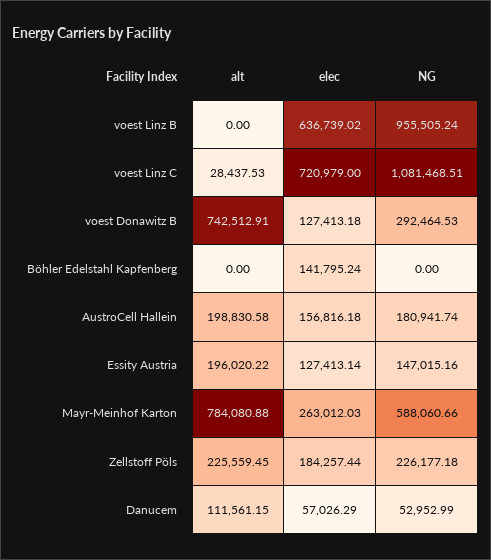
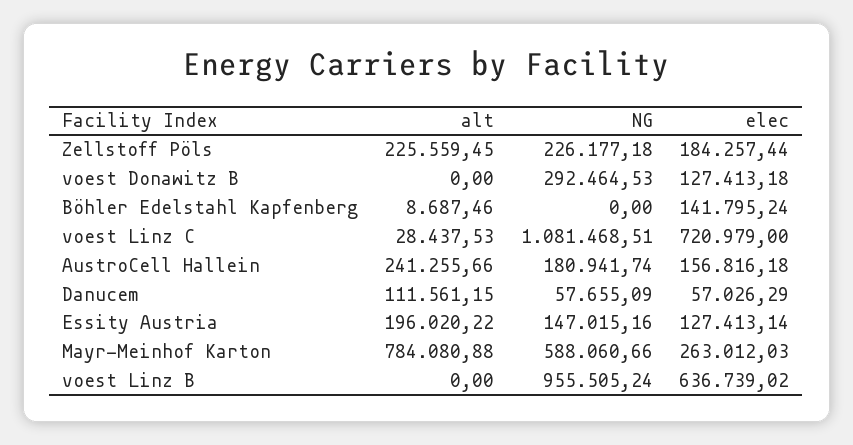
  {
    "alt": {
      "voest Linz B": 0,
      "voest Linz C": 28437.53,
-     "voest Donawitz B": 742512.91,
+     "voest Donawitz B": 0,
-     "Böhler Edelstahl Kapfenberg": 0,
+     "Böhler Edelstahl Kapfenberg": 8687.46,
-     "AustroCell Hallein": 198830.58,
+     "AustroCell Hallein": 241255.66,
      "Essity Austria": 196020.22,
      "Mayr-Meinhof Karton": 784080.88,
      "Zellstoff Pöls": 225559.45,
      "Danucem": 111561.15
    },
    "elec": {
      "voest Linz B": 636739.02,
      "voest Linz C": 720979,
      "voest Donawitz B": 127413.18,
      "Böhler Edelstahl Kapfenberg": 141795.24,
      "AustroCell Hallein": 156816.18,
      "Essity Austria": 127413.14,
      "Mayr-Meinhof Karton": 263012.03,
      "Zellstoff Pöls": 184257.44,
      "Danucem": 57026.29
    },
    "NG": {
      "voest Linz B": 955505.24,
      "voest Linz C": 1081468.51,
      "voest Donawitz B": 292464.53,
      "Böhler Edelstahl Kapfenberg": 0,
      "AustroCell Hallein": 180941.74,
      "Essity Austria": 147015.16,
      "Mayr-Meinhof Karton": 588060.66,
      "Zellstoff Pöls": 226177.18,
-     "Danucem": 52952.99
+     "Danucem": 57655.09
    }
  }

